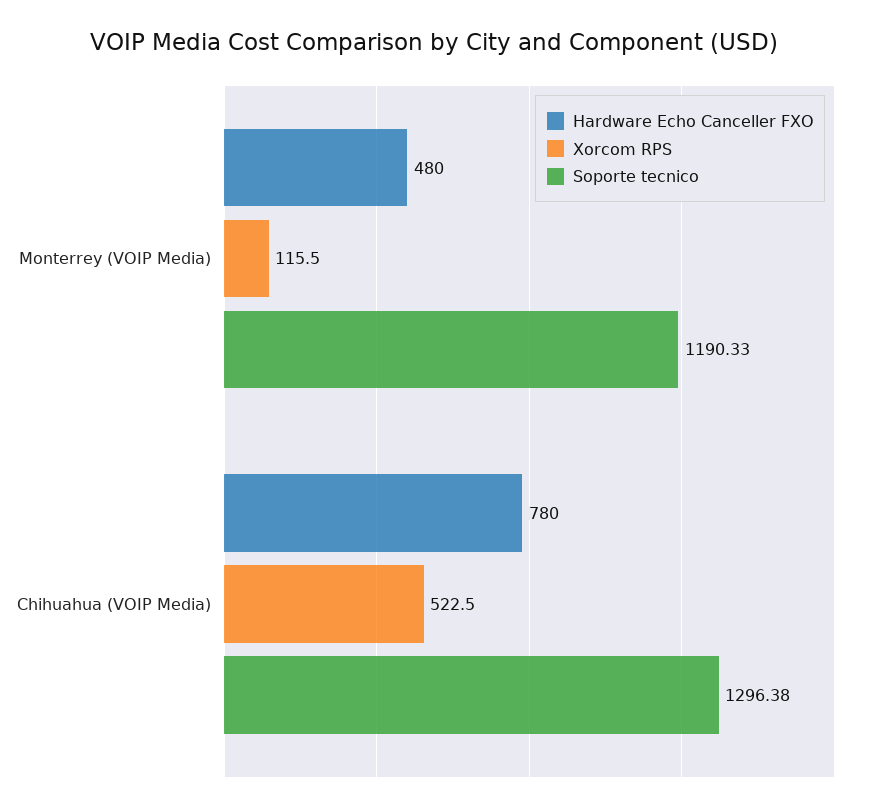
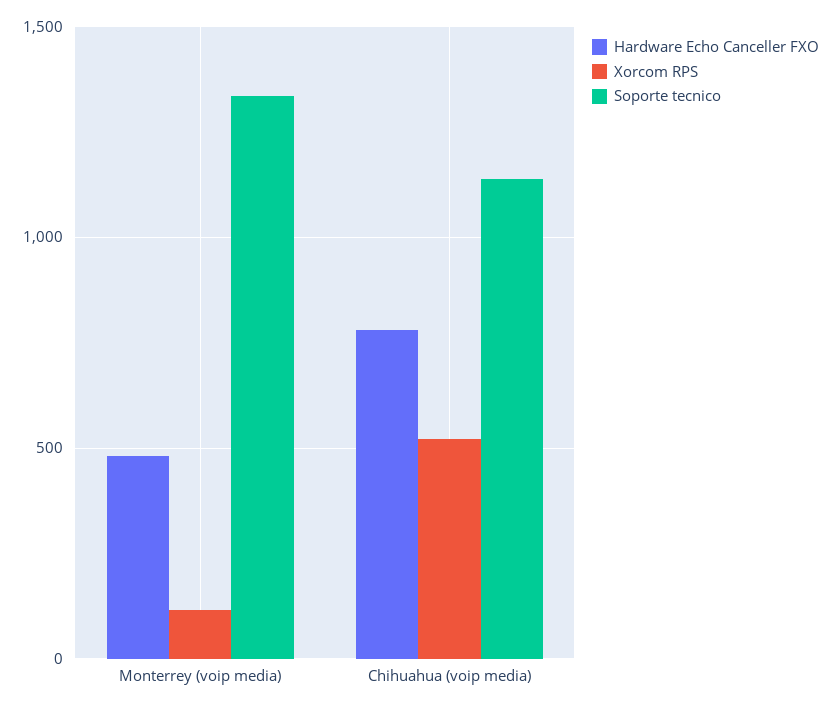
  {
    "Hardware Echo Canceller FXO": {
      "Monterrey (VOIP Media)": 480,
      "Chihuahua (VOIP Media)": 780
    },
    "Xorcom RPS": {
      "Monterrey (VOIP Media)": 115.5,
      "Chihuahua (VOIP Media)": 522.5
    },
    "Soporte tecnico": {
-     "Monterrey (VOIP Media)": 1190.33,
+     "Monterrey (VOIP Media)": 1350,
-     "Chihuahua (VOIP Media)": 1296.38
+     "Chihuahua (VOIP Media)": 1150
    }
  }

